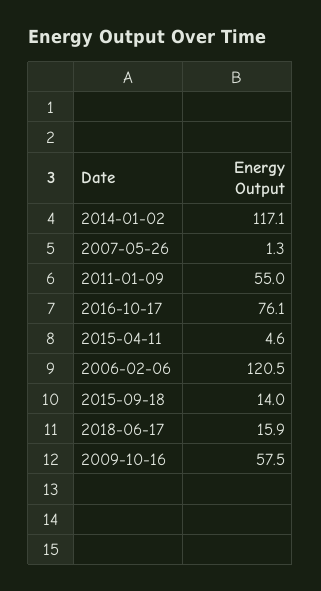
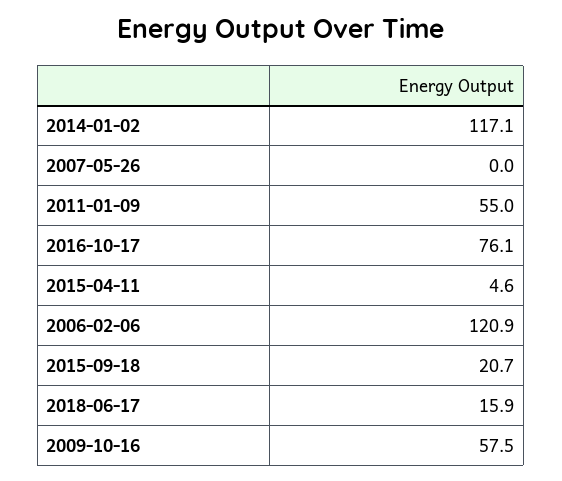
  {
    "2014-01-02": 117.1,
-   "2007-05-26": 1.3,
+   "2007-05-26": 0,
    "2011-01-09": 55,
    "2016-10-17": 76.1,
    "2015-04-11": 4.6,
-   "2006-02-06": 120.5,
+   "2006-02-06": 120.9,
-   "2015-09-18": 14,
+   "2015-09-18": 20.7,
    "2018-06-17": 15.9,
    "2009-10-16": 57.5
  }

